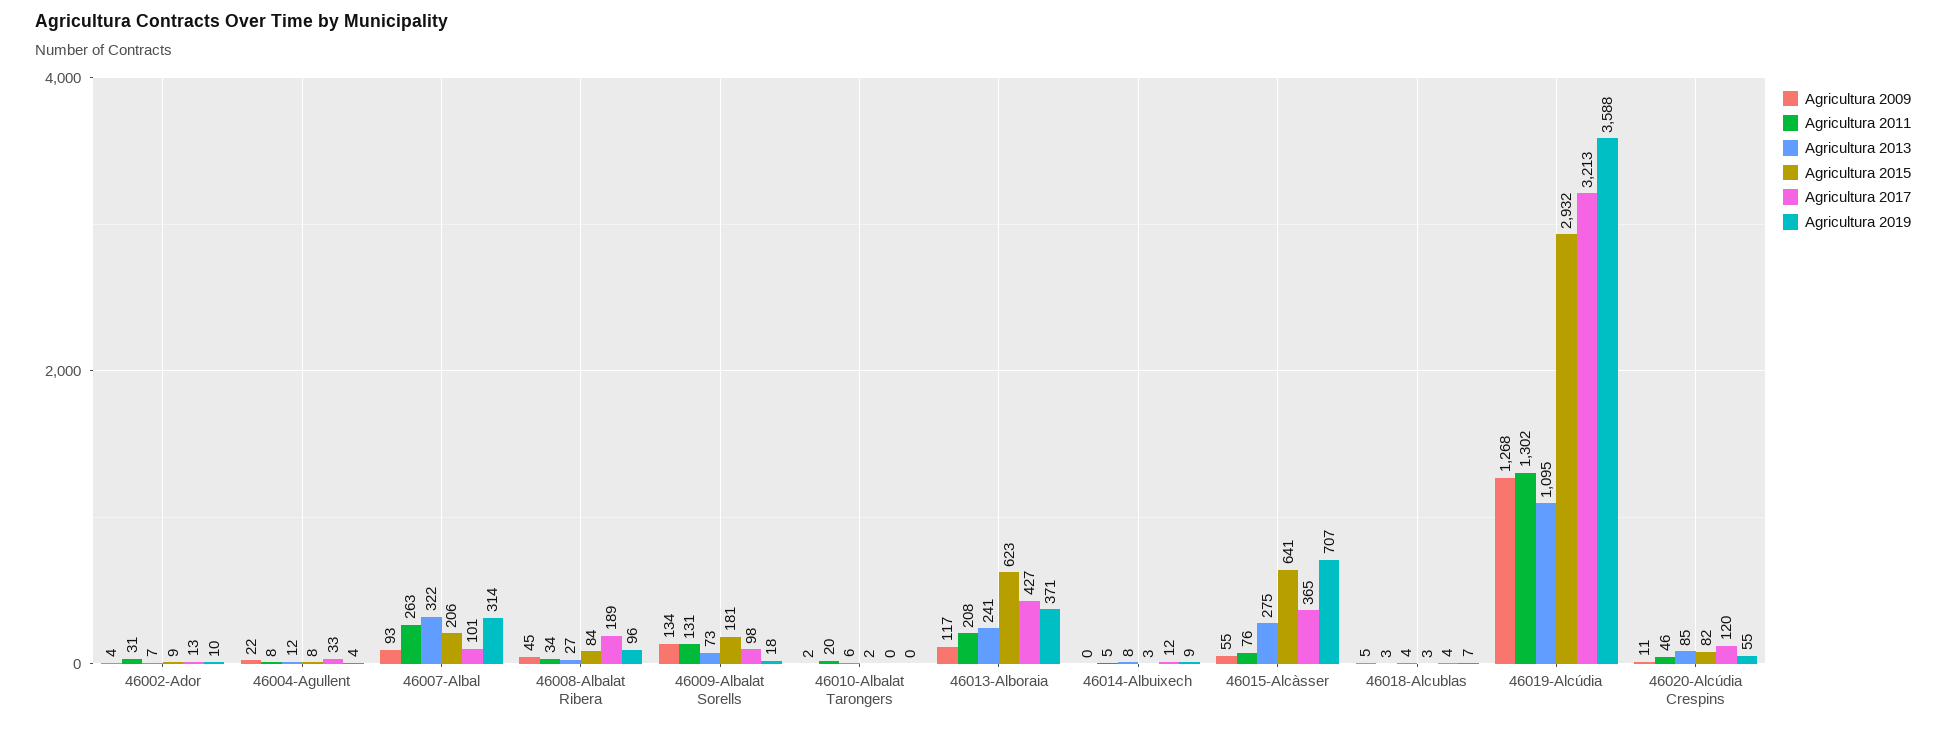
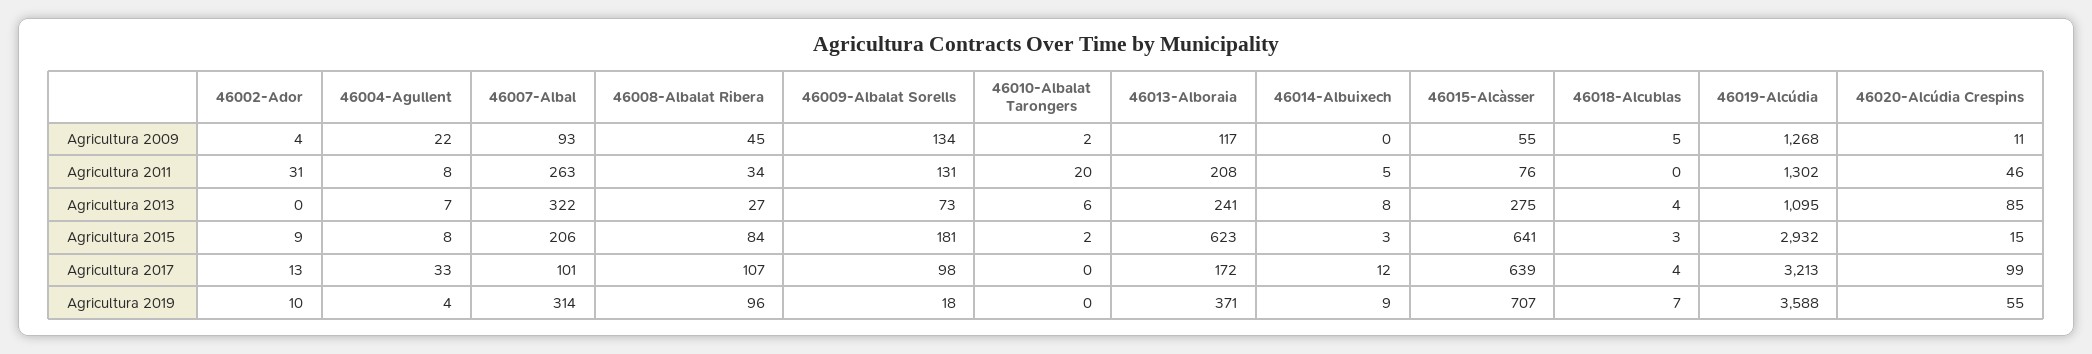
  {
    "Agricultura 2009": {
      "46002-Ador": 4,
      "46004-Agullent": 22,
      "46007-Albal": 93,
      "46008-Albalat Ribera": 45,
      "46009-Albalat Sorells": 134,
      "46010-Albalat Tarongers": 2,
      "46013-Alboraia": 117,
      "46014-Albuixech": 0,
      "46015-Alcàsser": 55,
      "46018-Alcublas": 5,
      "46019-Alcúdia": 1268,
      "46020-Alcúdia Crespins": 11
    },
    "Agricultura 2011": {
      "46002-Ador": 31,
      "46004-Agullent": 8,
      "46007-Albal": 263,
      "46008-Albalat Ribera": 34,
      "46009-Albalat Sorells": 131,
      "46010-Albalat Tarongers": 20,
      "46013-Alboraia": 208,
      "46014-Albuixech": 5,
      "46015-Alcàsser": 76,
-     "46018-Alcublas": 3,
+     "46018-Alcublas": 0,
      "46019-Alcúdia": 1302,
      "46020-Alcúdia Crespins": 46
    },
    "Agricultura 2013": {
-     "46002-Ador": 7,
+     "46002-Ador": 0,
-     "46004-Agullent": 12,
+     "46004-Agullent": 7,
      "46007-Albal": 322,
      "46008-Albalat Ribera": 27,
      "46009-Albalat Sorells": 73,
      "46010-Albalat Tarongers": 6,
      "46013-Alboraia": 241,
      "46014-Albuixech": 8,
      "46015-Alcàsser": 275,
      "46018-Alcublas": 4,
      "46019-Alcúdia": 1095,
      "46020-Alcúdia Crespins": 85
    },
    "Agricultura 2015": {
      "46002-Ador": 9,
      "46004-Agullent": 8,
      "46007-Albal": 206,
      "46008-Albalat Ribera": 84,
      "46009-Albalat Sorells": 181,
      "46010-Albalat Tarongers": 2,
      "46013-Alboraia": 623,
      "46014-Albuixech": 3,
      "46015-Alcàsser": 641,
      "46018-Alcublas": 3,
      "46019-Alcúdia": 2932,
-     "46020-Alcúdia Crespins": 82
+     "46020-Alcúdia Crespins": 15
    },
    "Agricultura 2017": {
      "46002-Ador": 13,
      "46004-Agullent": 33,
      "46007-Albal": 101,
-     "46008-Albalat Ribera": 189,
+     "46008-Albalat Ribera": 107,
      "46009-Albalat Sorells": 98,
      "46010-Albalat Tarongers": 0,
-     "46013-Alboraia": 427,
+     "46013-Alboraia": 172,
      "46014-Albuixech": 12,
-     "46015-Alcàsser": 365,
+     "46015-Alcàsser": 639,
      "46018-Alcublas": 4,
      "46019-Alcúdia": 3213,
-     "46020-Alcúdia Crespins": 120
+     "46020-Alcúdia Crespins": 99
    },
    "Agricultura 2019": {
      "46002-Ador": 10,
      "46004-Agullent": 4,
      "46007-Albal": 314,
      "46008-Albalat Ribera": 96,
      "46009-Albalat Sorells": 18,
      "46010-Albalat Tarongers": 0,
      "46013-Alboraia": 371,
      "46014-Albuixech": 9,
      "46015-Alcàsser": 707,
      "46018-Alcublas": 7,
      "46019-Alcúdia": 3588,
      "46020-Alcúdia Crespins": 55
    }
  }

